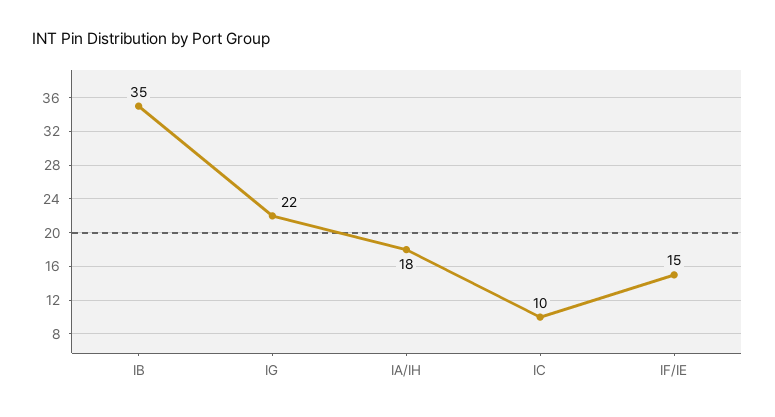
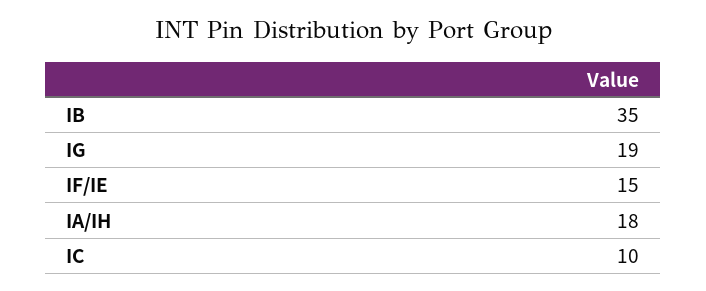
  {
    "IB": 35,
-   "IG": 22,
+   "IG": 19,
    "IA/IH": 18,
    "IC": 10,
    "IF/IE": 15
  }

